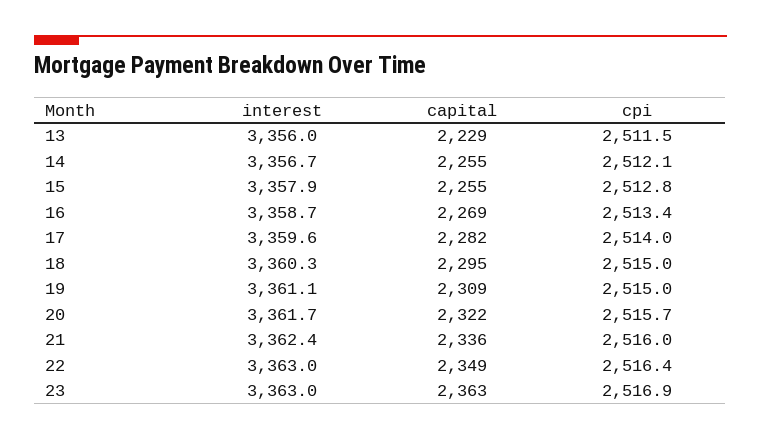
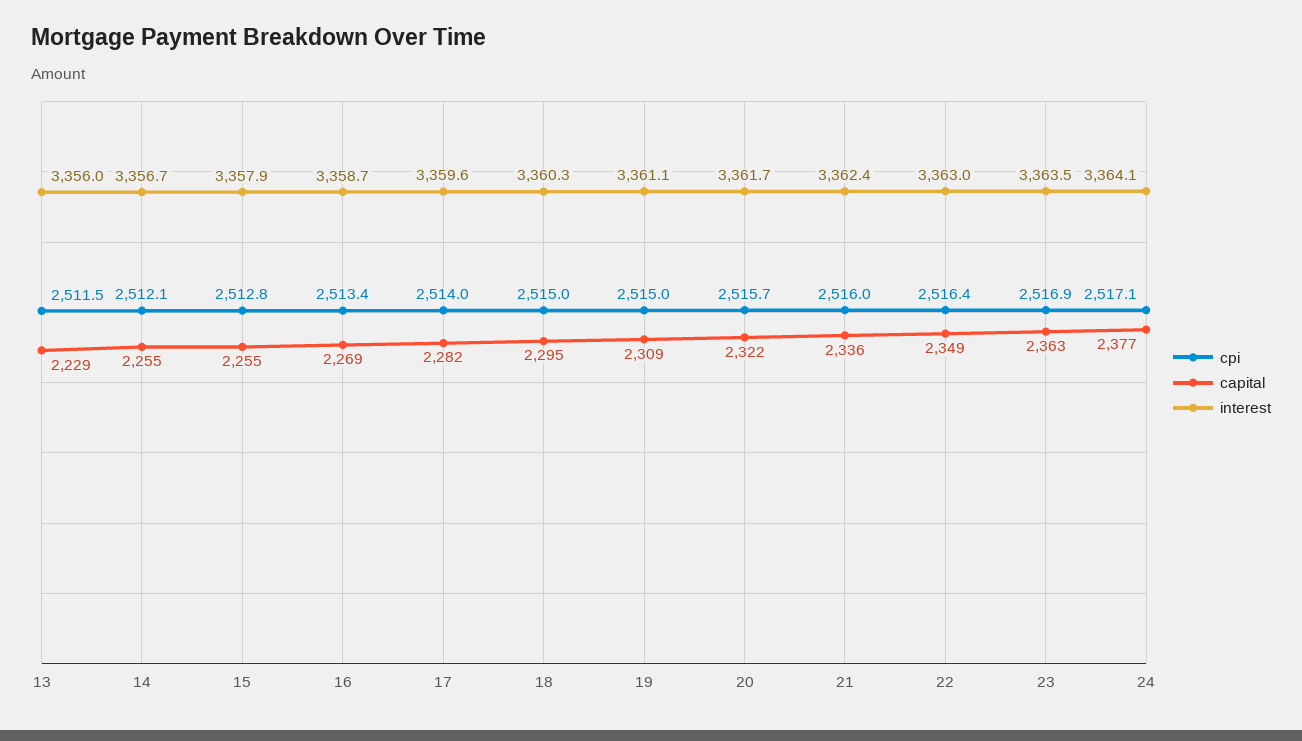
  {
    "interest": {
      "13": 3356,
      "14": 3356.7,
      "15": 3357.9,
      "16": 3358.7,
      "17": 3359.6,
      "18": 3360.3,
      "19": 3361.1,
      "20": 3361.7,
      "21": 3362.4,
      "22": 3363,
-     "23": 3363
+     "23": 3363.5,
+     "24": 3364.1
    },
    "capital": {
      "13": 2229,
      "14": 2255,
      "15": 2255,
      "16": 2269,
      "17": 2282,
      "18": 2295,
      "19": 2309,
      "20": 2322,
      "21": 2336,
      "22": 2349,
-     "23": 2363
+     "23": 2363,
+     "24": 2377
    },
    "cpi": {
      "13": 2511.5,
      "14": 2512.1,
      "15": 2512.8,
      "16": 2513.4,
      "17": 2514,
      "18": 2515,
      "19": 2515,
      "20": 2515.7,
      "21": 2516,
      "22": 2516.4,
-     "23": 2516.9
+     "23": 2516.9,
+     "24": 2517.1
    }
  }

